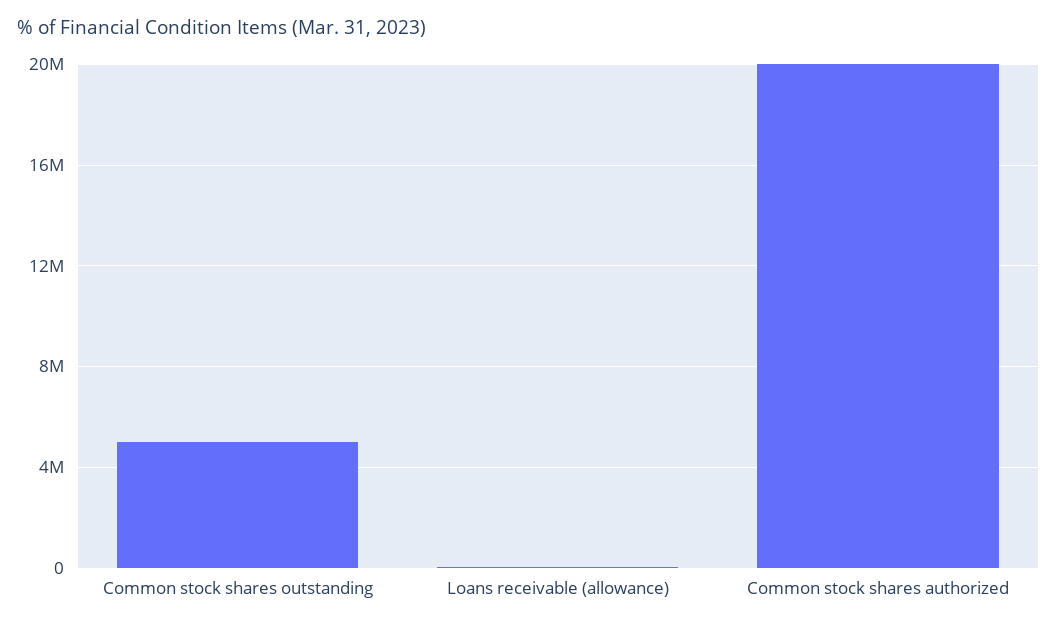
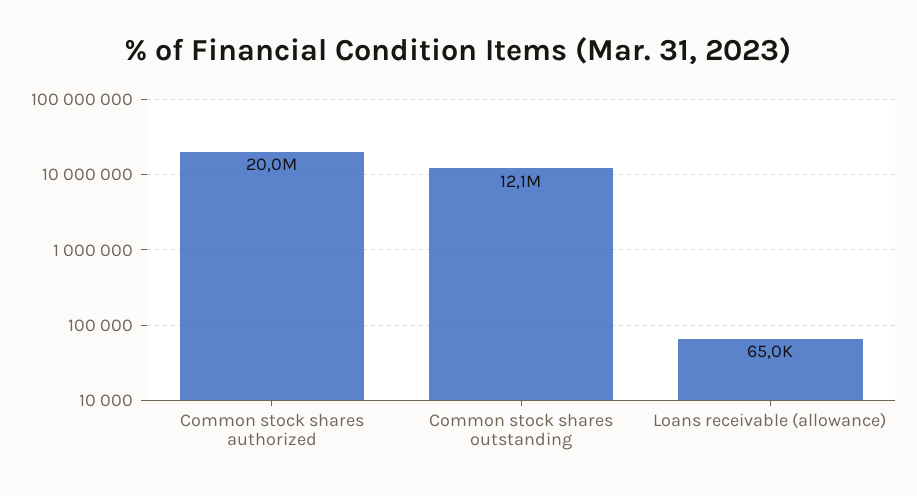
  {
-   "Common stock shares outstanding": 5000000,
+   "Common stock shares outstanding": 12100000,
    "Loans receivable (allowance)": 65000,
    "Common stock shares authorized": 20000000
  }

